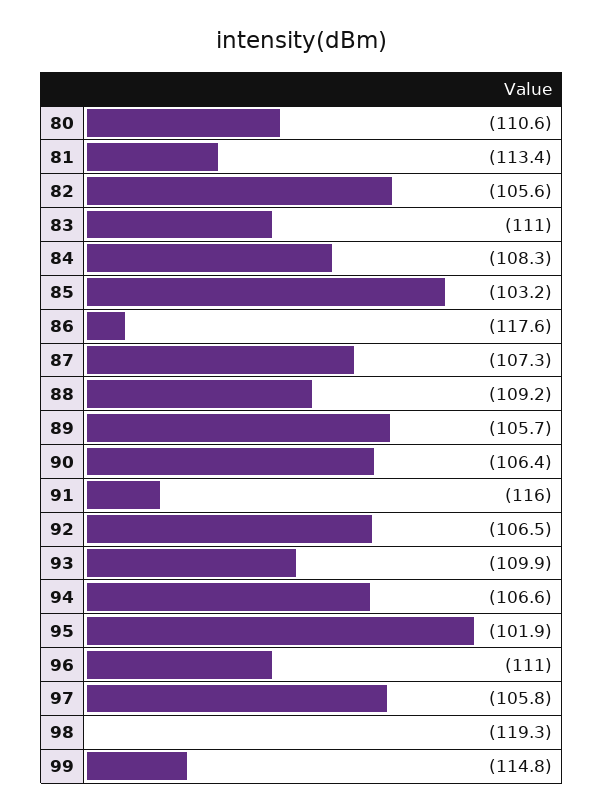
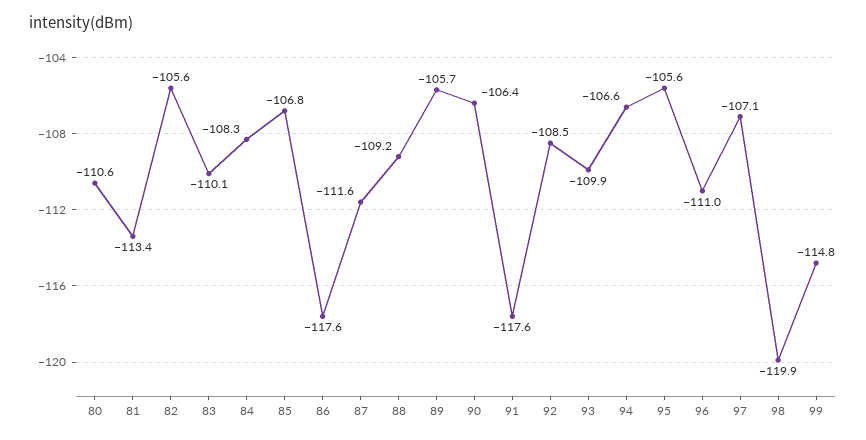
  {
    "80": -110.6,
    "81": -113.4,
    "82": -105.6,
-   "83": -111,
+   "83": -110.1,
    "84": -108.3,
-   "85": -103.2,
+   "85": -106.8,
    "86": -117.6,
-   "87": -107.3,
+   "87": -111.6,
    "88": -109.2,
    "89": -105.7,
    "90": -106.4,
-   "91": -116,
+   "91": -117.6,
-   "92": -106.5,
+   "92": -108.5,
    "93": -109.9,
    "94": -106.6,
-   "95": -101.9,
+   "95": -105.6,
    "96": -111,
-   "97": -105.8,
+   "97": -107.1,
-   "98": -119.3,
+   "98": -119.9,
    "99": -114.8
  }

